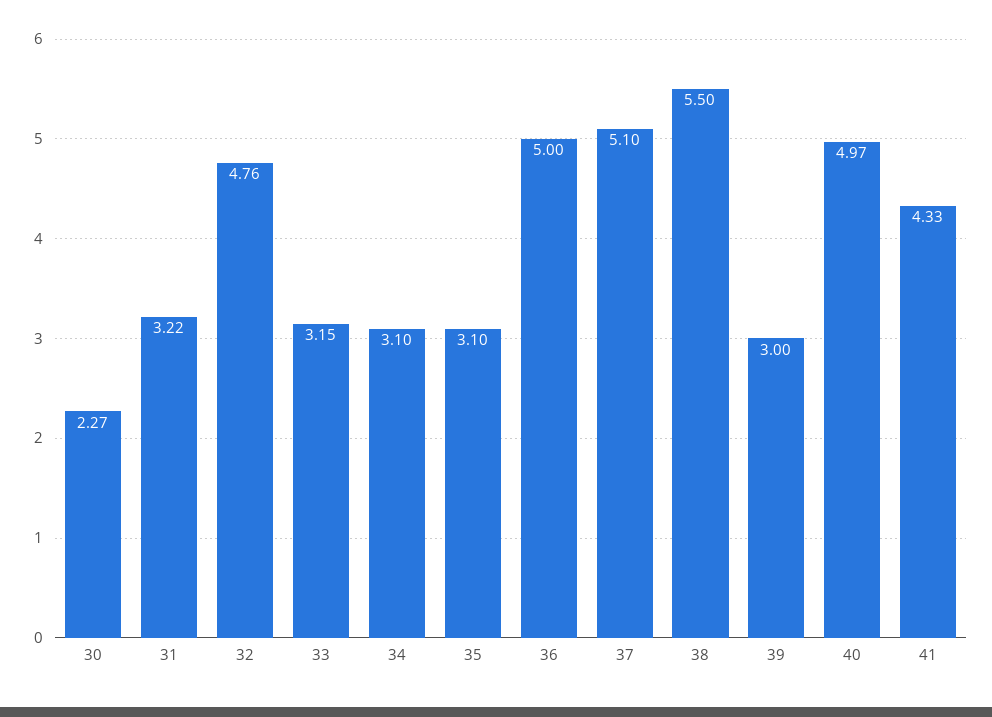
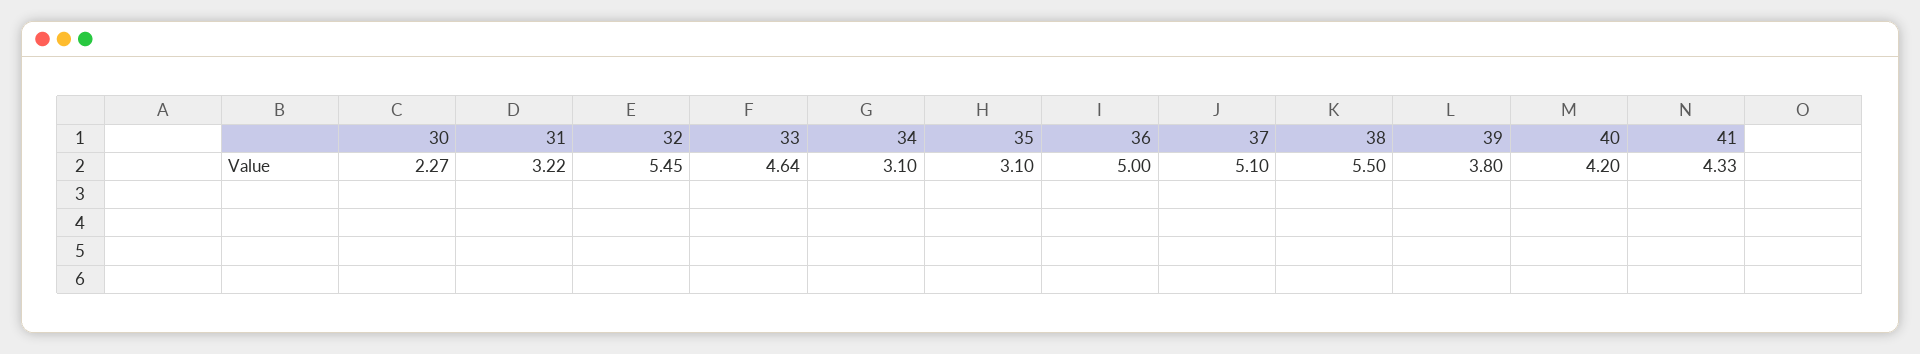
  {
    "30": 2.27,
    "31": 3.22,
-   "32": 4.76,
+   "32": 5.45,
-   "33": 3.15,
+   "33": 4.64,
    "34": 3.1,
    "35": 3.1,
    "36": 5,
    "37": 5.1,
    "38": 5.5,
-   "39": 3,
+   "39": 3.8,
-   "40": 4.97,
+   "40": 4.2,
    "41": 4.33
  }

